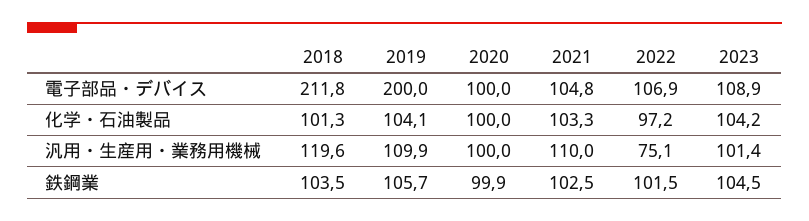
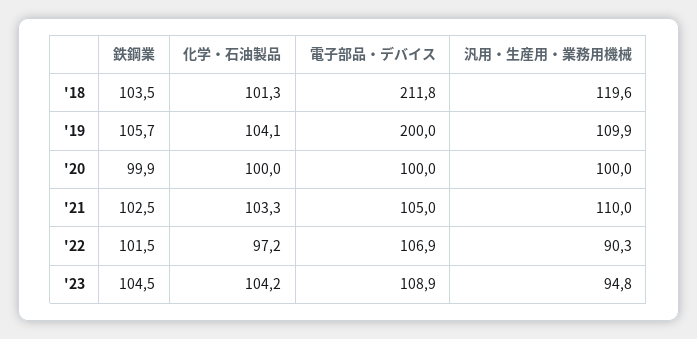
  {
    "2018": {
      "電子部品・デバイス": 211.8,
      "化学・石油製品": 101.3,
      "汎用・生産用・業務用機械": 119.6,
      "鉄鋼業": 103.5
    },
    "2019": {
      "電子部品・デバイス": 200,
      "化学・石油製品": 104.1,
      "汎用・生産用・業務用機械": 109.9,
      "鉄鋼業": 105.7
    },
    "2020": {
      "電子部品・デバイス": 100,
      "化学・石油製品": 100,
      "汎用・生産用・業務用機械": 100,
      "鉄鋼業": 99.9
    },
    "2021": {
-     "電子部品・デバイス": 104.8,
+     "電子部品・デバイス": 105,
      "化学・石油製品": 103.3,
      "汎用・生産用・業務用機械": 110,
      "鉄鋼業": 102.5
    },
    "2022": {
      "電子部品・デバイス": 106.9,
      "化学・石油製品": 97.2,
-     "汎用・生産用・業務用機械": 75.1,
+     "汎用・生産用・業務用機械": 90.3,
      "鉄鋼業": 101.5
    },
    "2023": {
      "電子部品・デバイス": 108.9,
      "化学・石油製品": 104.2,
-     "汎用・生産用・業務用機械": 101.4,
+     "汎用・生産用・業務用機械": 94.8,
      "鉄鋼業": 104.5
    }
  }

